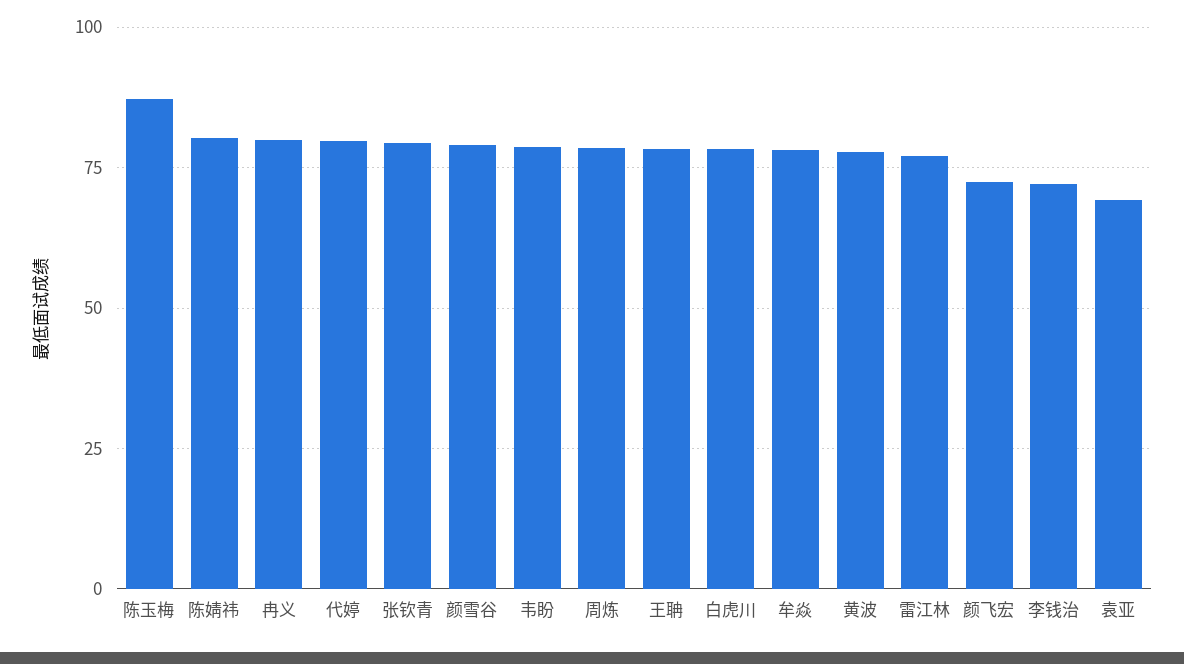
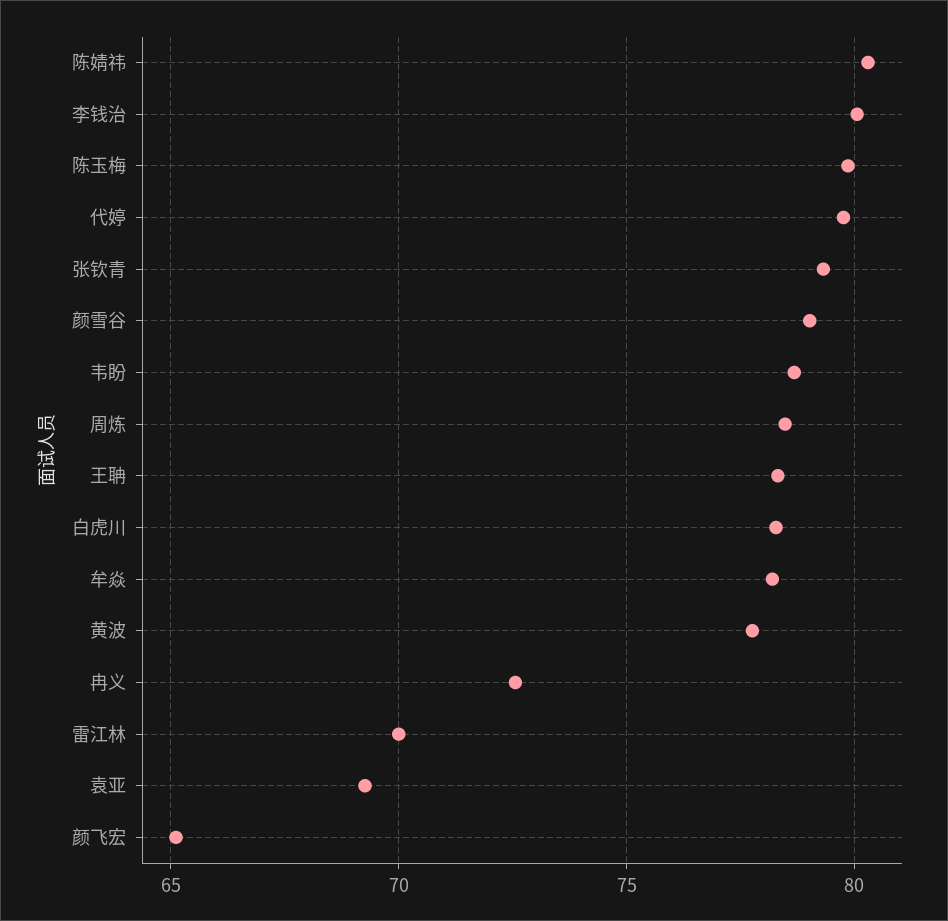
  {
-   "陈玉梅": 87.5,
+   "陈玉梅": 80,
    "陈婧祎": 80.5,
-   "冉义": 80,
+   "冉义": 72.5,
    "代婷": 80,
    "张钦青": 79.5,
    "颜雪谷": 79,
    "韦盼": 78.5,
    "周炼": 78.5,
    "王聃": 78.5,
    "白虎川": 78.5,
    "牟焱": 78,
    "黄波": 78,
-   "雷江林": 77.5,
+   "雷江林": 70,
-   "颜飞宏": 72.5,
+   "颜飞宏": 65,
-   "李钱治": 72.5,
+   "李钱治": 80,
    "袁亚": 69.5
  }

